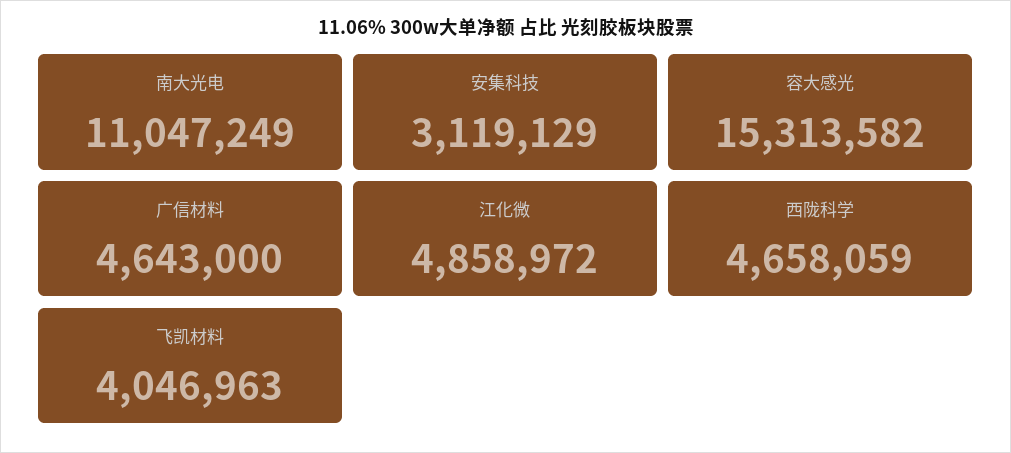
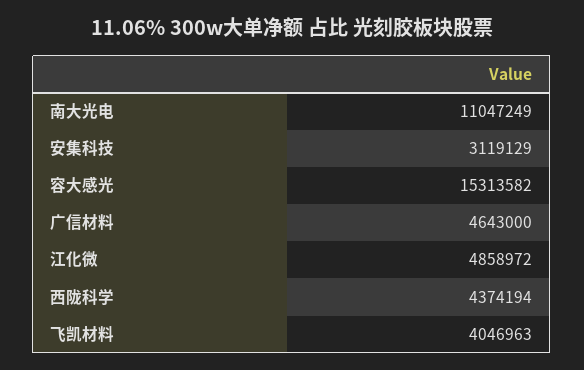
  {
    "南大光电": 11047249,
    "安集科技": 3119129,
    "容大感光": 15313582,
    "广信材料": 4643000,
    "江化微": 4858972,
-   "西陇科学": 4658059,
+   "西陇科学": 4374194,
    "飞凯材料": 4046963
  }

